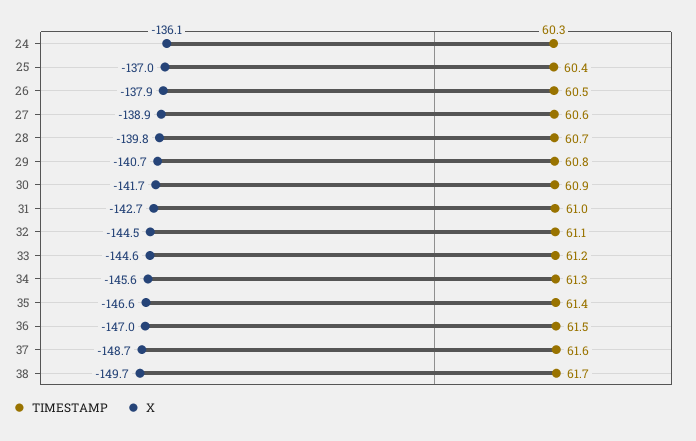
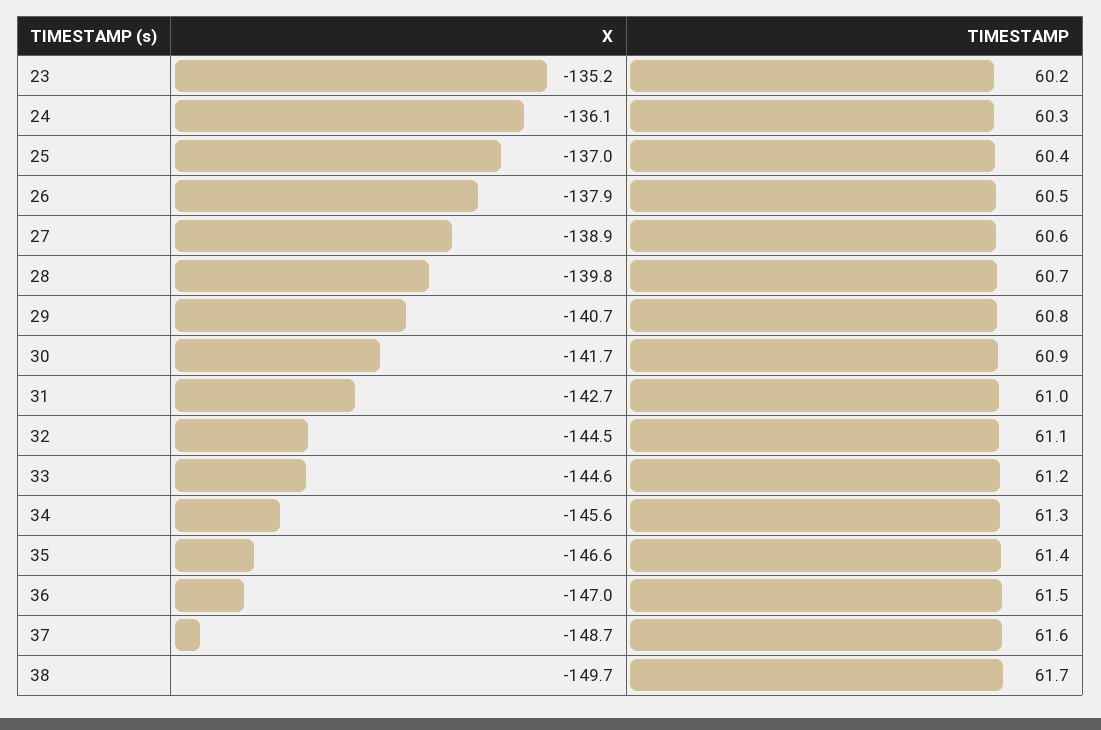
  {
    "TIMESTAMP": {
      "24": 60.3,
      "25": 60.4,
      "26": 60.5,
      "27": 60.6,
      "28": 60.7,
      "29": 60.8,
      "30": 60.9,
      "31": 61,
      "32": 61.1,
      "33": 61.2,
      "34": 61.3,
      "35": 61.4,
      "36": 61.5,
      "37": 61.6,
-     "38": 61.7
+     "38": 61.7,
+     "23": 60.2
    },
    "X": {
      "24": -136.1,
      "25": -137,
      "26": -137.9,
      "27": -138.9,
      "28": -139.8,
      "29": -140.7,
      "30": -141.7,
      "31": -142.7,
      "32": -144.5,
      "33": -144.6,
      "34": -145.6,
      "35": -146.6,
      "36": -147,
      "37": -148.7,
-     "38": -149.7
+     "38": -149.7,
+     "23": -135.2
    }
  }

